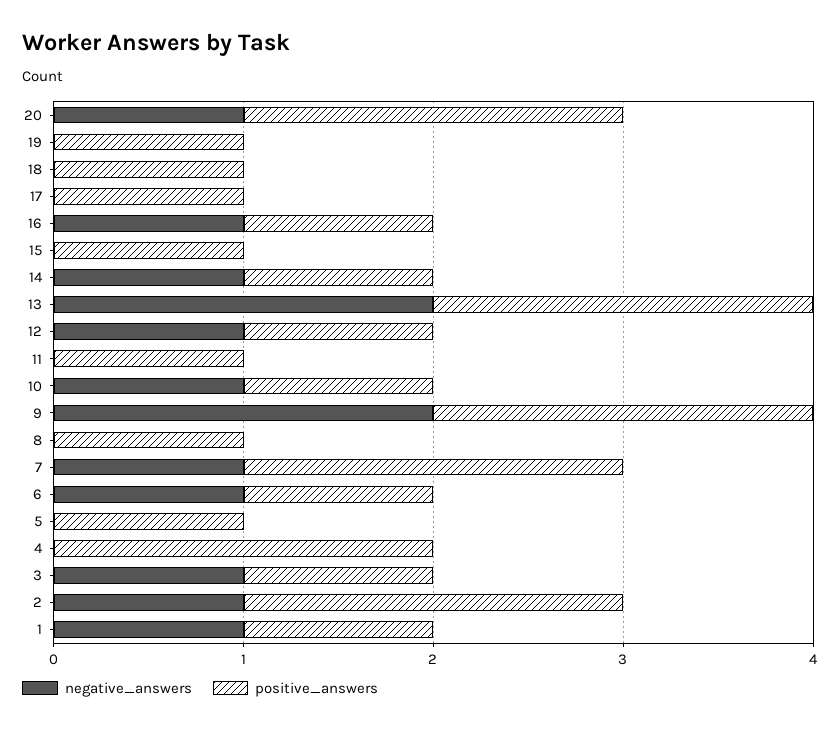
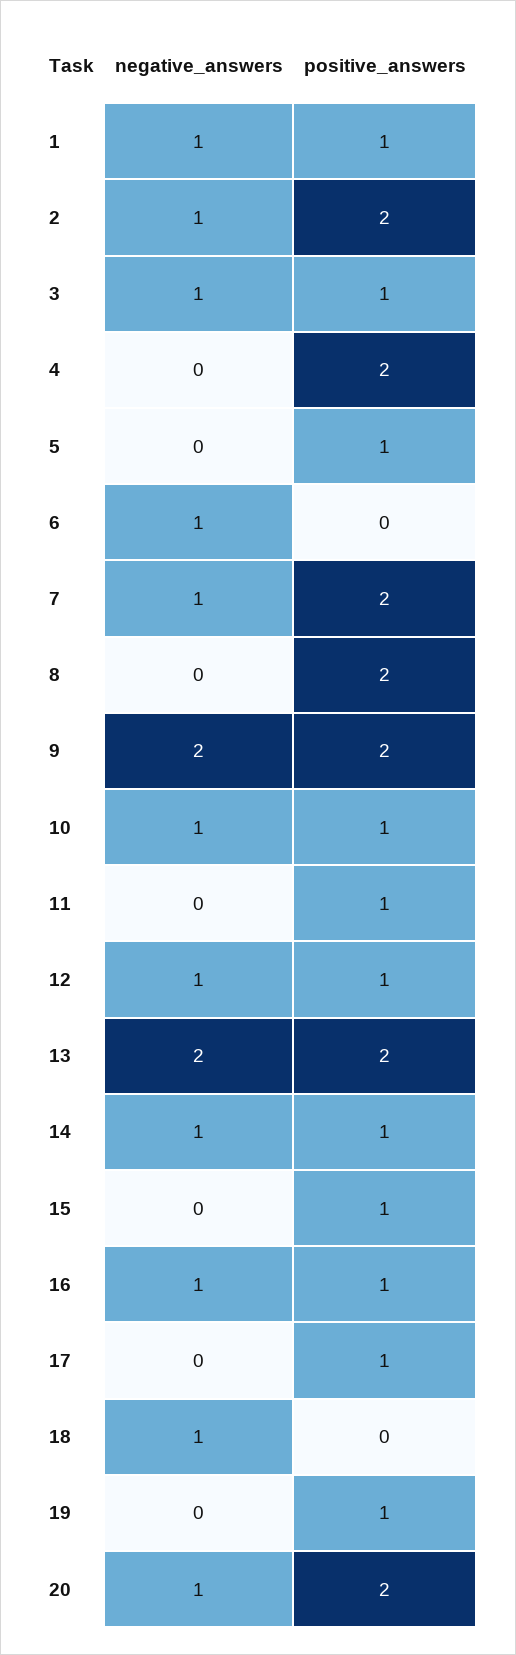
  {
    "negative_answers": {
      "20": 1,
      "19": 0,
-     "18": 0,
+     "18": 1,
      "17": 0,
      "16": 1,
      "15": 0,
      "14": 1,
      "13": 2,
      "12": 1,
      "11": 0,
      "10": 1,
      "9": 2,
      "8": 0,
      "7": 1,
      "6": 1,
      "5": 0,
      "4": 0,
      "3": 1,
      "2": 1,
      "1": 1
    },
    "positive_answers": {
      "20": 2,
      "19": 1,
-     "18": 1,
+     "18": 0,
      "17": 1,
      "16": 1,
      "15": 1,
      "14": 1,
      "13": 2,
      "12": 1,
      "11": 1,
      "10": 1,
      "9": 2,
-     "8": 1,
+     "8": 2,
      "7": 2,
-     "6": 1,
+     "6": 0,
      "5": 1,
      "4": 2,
      "3": 1,
      "2": 2,
      "1": 1
    }
  }

